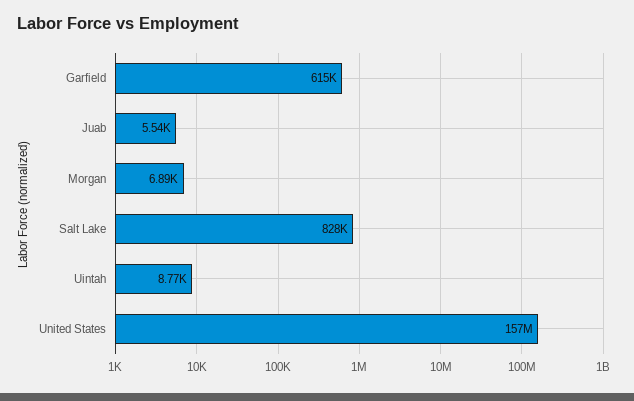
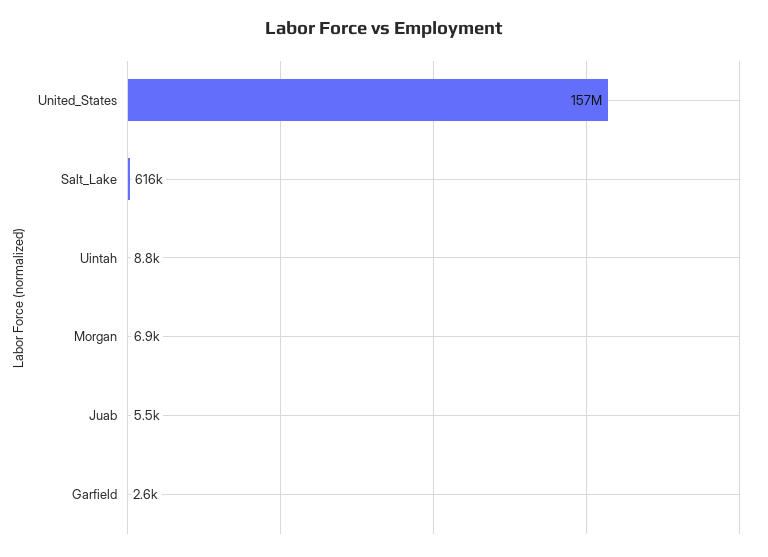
  {
-   "Garfield": 615000,
+   "Garfield": 2600,
    "Juab": 5540,
    "Morgan": 6890,
-   "Salt Lake": 828000,
+   "Salt Lake": 616000,
    "Uintah": 8770,
    "United States": 157000000
  }

